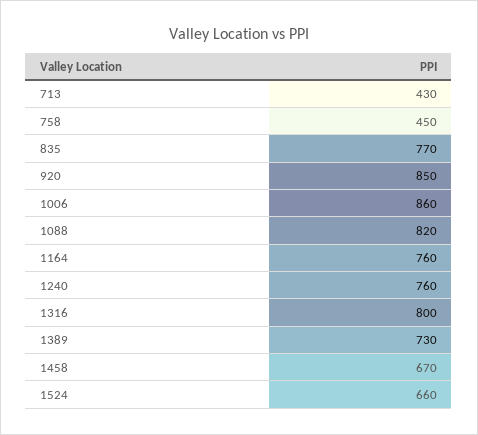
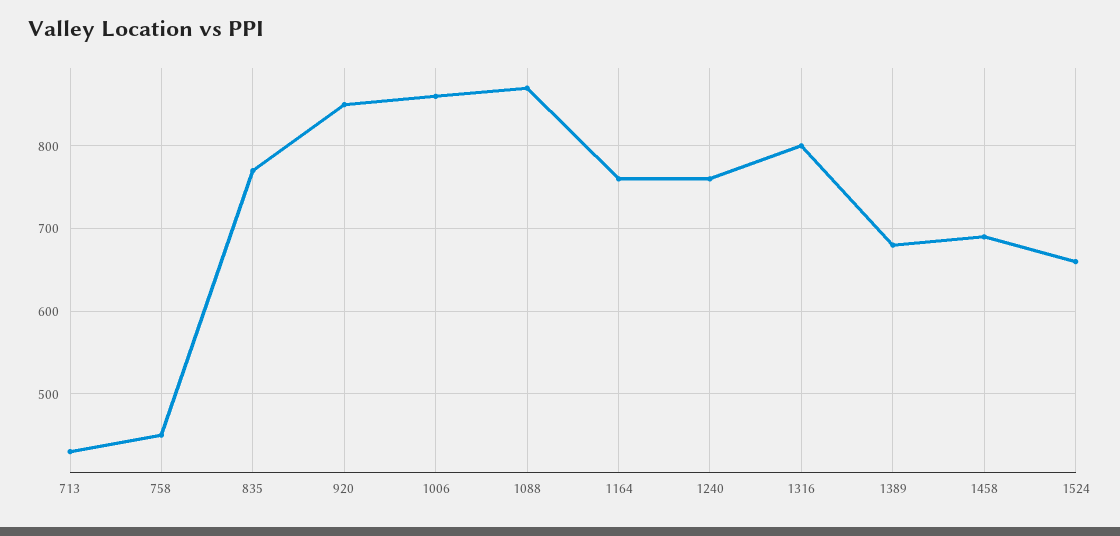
  {
    "713": 430,
    "758": 450,
    "835": 770,
    "920": 850,
    "1006": 860,
-   "1088": 820,
+   "1088": 870,
    "1164": 760,
    "1240": 760,
    "1316": 800,
-   "1389": 730,
+   "1389": 680,
-   "1458": 670,
+   "1458": 690,
    "1524": 660
  }

